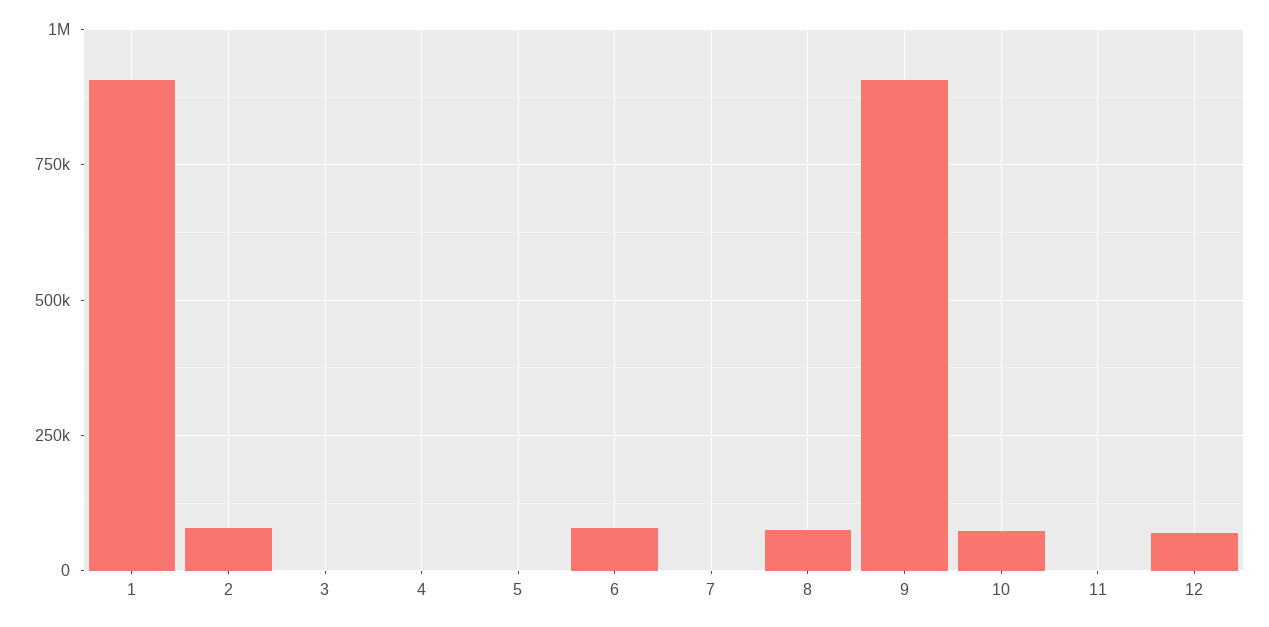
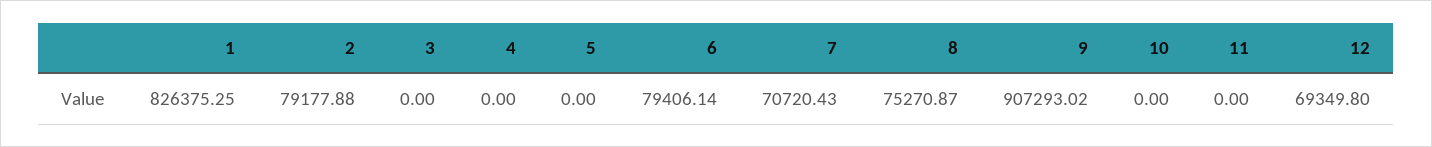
  {
-   "1": 900000,
+   "1": 826375.25,
    "2": 79177.88,
    "3": 0,
    "4": 0,
    "5": 0,
    "6": 79406.14,
-   "7": 0,
+   "7": 70720.43,
    "8": 75270.87,
    "9": 907293.02,
-   "10": 75000,
+   "10": 0,
    "11": 0,
    "12": 69349.8
  }

